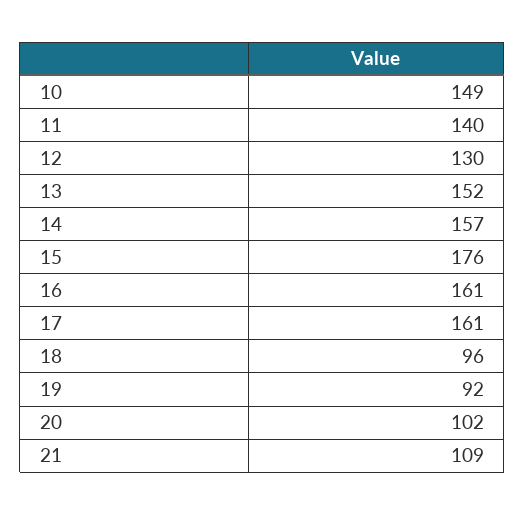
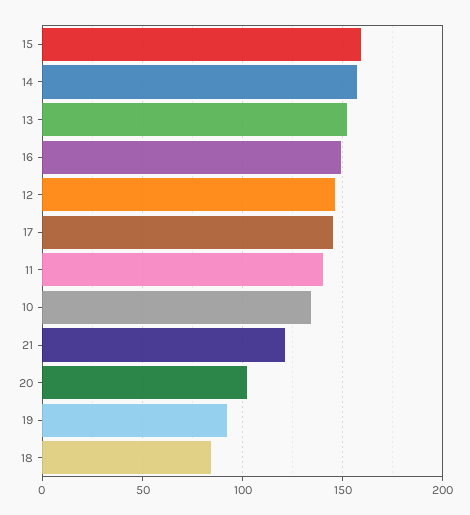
  {
-   "10": 149,
+   "10": 135,
    "11": 140,
-   "12": 130,
+   "12": 145,
    "13": 152,
    "14": 157,
-   "15": 176,
+   "15": 160,
-   "16": 161,
+   "16": 150,
-   "17": 161,
+   "17": 145,
-   "18": 96,
+   "18": 85,
    "19": 92,
    "20": 102,
-   "21": 109
+   "21": 120
  }

